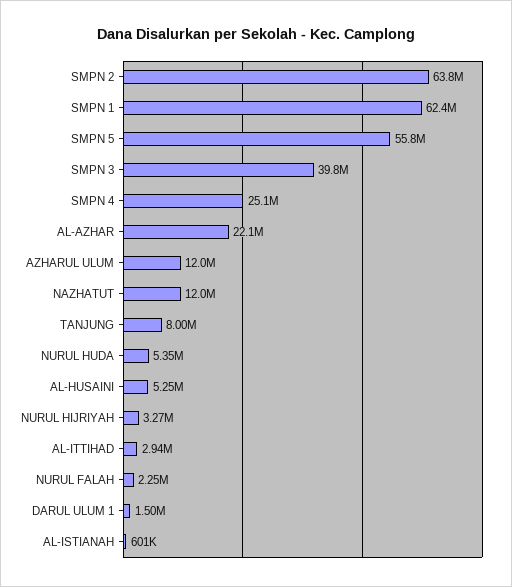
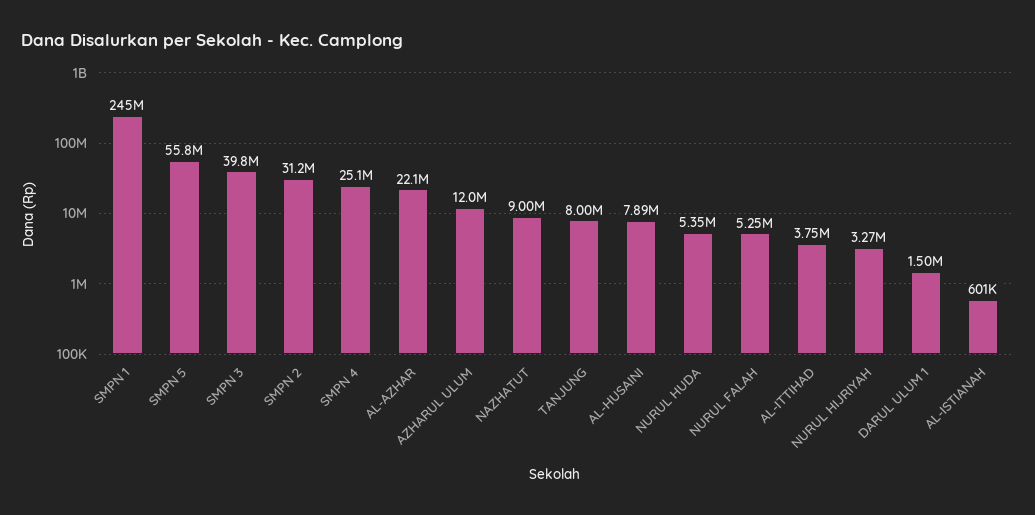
  {
-   "SMPN 2": 63800000,
+   "SMPN 2": 31200000,
-   "SMPN 1": 62400000,
+   "SMPN 1": 245000000,
    "SMPN 5": 55800000,
    "SMPN 3": 39800000,
    "SMPN 4": 25100000,
    "AL-AZHAR": 22100000,
    "AZHARUL ULUM": 12000000,
-   "NAZHATUT": 12000000,
+   "NAZHATUT": 9000000,
    "TANJUNG": 8000000,
    "NURUL HUDA": 5350000,
-   "AL-HUSAINI": 5250000,
+   "AL-HUSAINI": 7890000,
    "NURUL HIJRIYAH": 3270000,
-   "AL-ITTIHAD": 2940000,
+   "AL-ITTIHAD": 3750000,
-   "NURUL FALAH": 2250000,
+   "NURUL FALAH": 5250000,
    "DARUL ULUM 1": 1500000,
    "AL-ISTIANAH": 601000
  }

